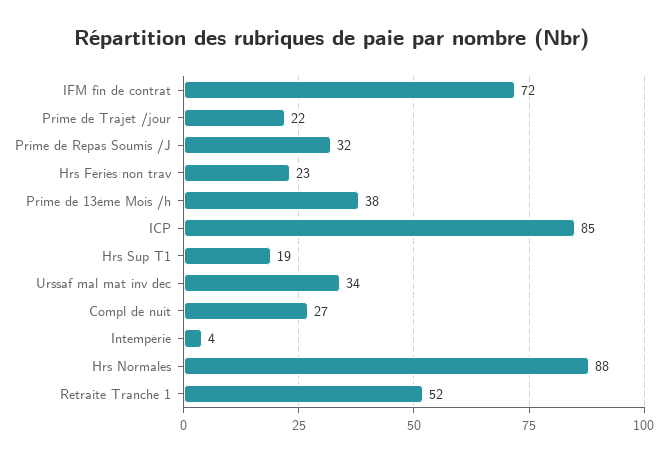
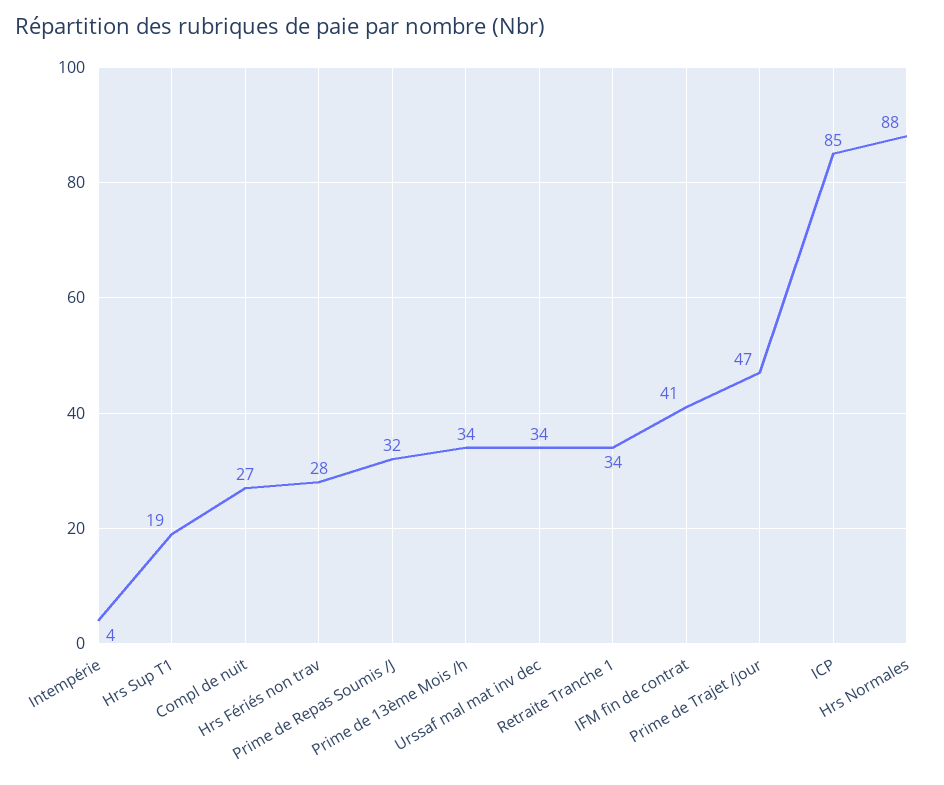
  {
-   "IFM fin de contrat": 72,
+   "IFM fin de contrat": 41,
-   "Prime de Trajet /jour": 22,
+   "Prime de Trajet /jour": 47,
    "Prime de Repas Soumis /J": 32,
-   "Hrs Fériés non trav": 23,
+   "Hrs Fériés non trav": 28,
-   "Prime de 13ème Mois /h": 38,
+   "Prime de 13ème Mois /h": 34,
    "ICP": 85,
    "Hrs Sup T1": 19,
    "Urssaf mal mat inv dec": 34,
    "Compl de nuit": 27,
    "Intempérie": 4,
    "Hrs Normales": 88,
-   "Retraite Tranche 1": 52
+   "Retraite Tranche 1": 34
  }

